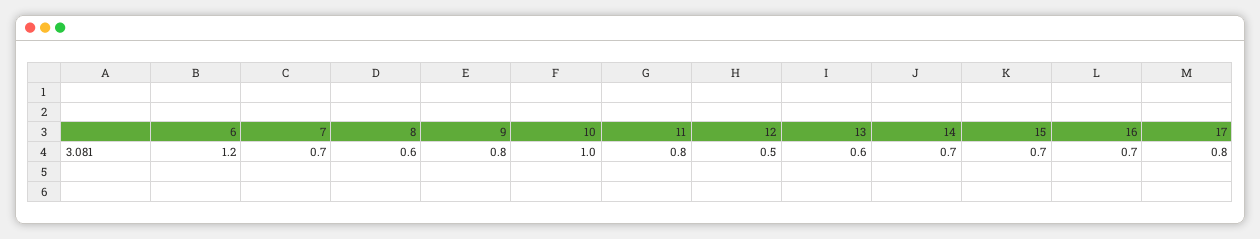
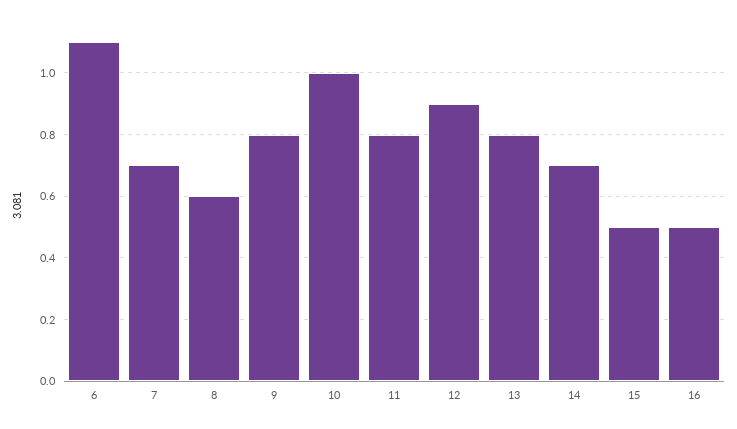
  {
-   "6": 1.2,
+   "6": 1.1,
    "7": 0.7,
    "8": 0.6,
    "9": 0.8,
    "10": 1,
    "11": 0.8,
-   "12": 0.5,
+   "12": 0.9,
-   "13": 0.6,
+   "13": 0.8,
    "14": 0.7,
-   "15": 0.7,
+   "15": 0.5,
-   "16": 0.7,
+   "16": 0.5
-   "17": 0.8
  }

